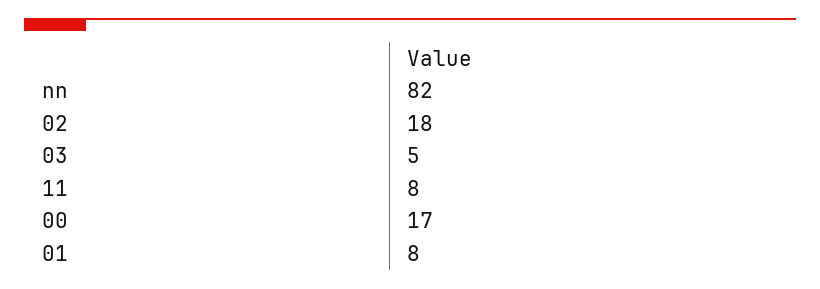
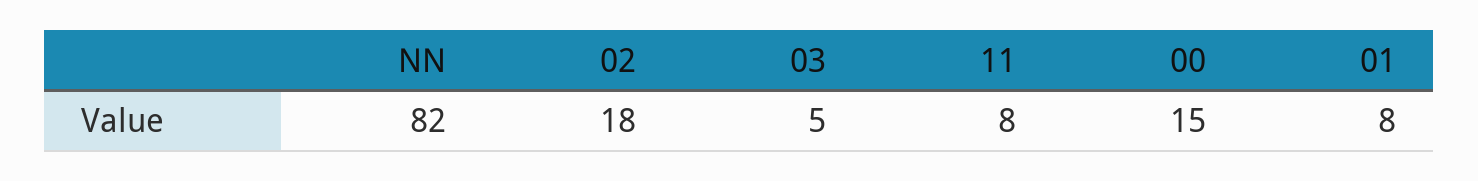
  {
    "nn": 82,
    "02": 18,
    "03": 5,
    "11": 8,
-   "00": 17,
+   "00": 15,
    "01": 8
  }

